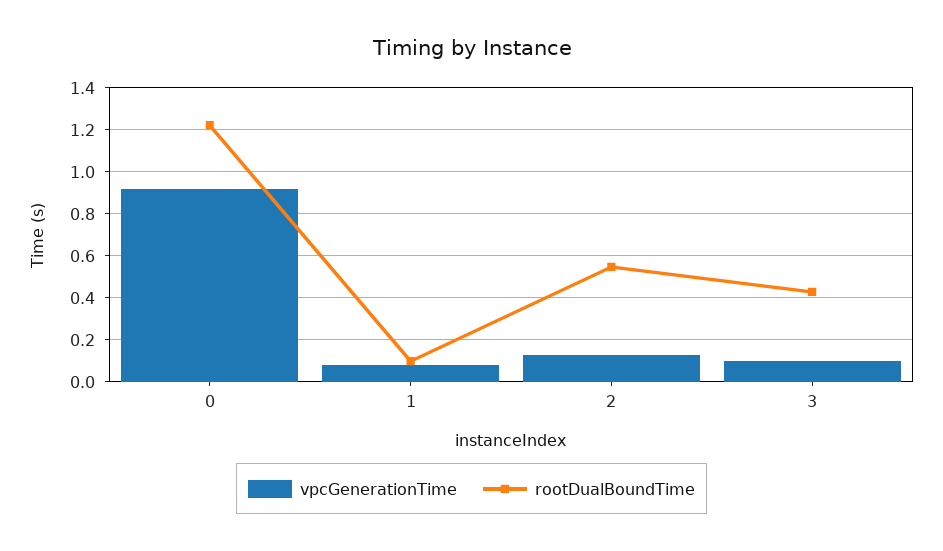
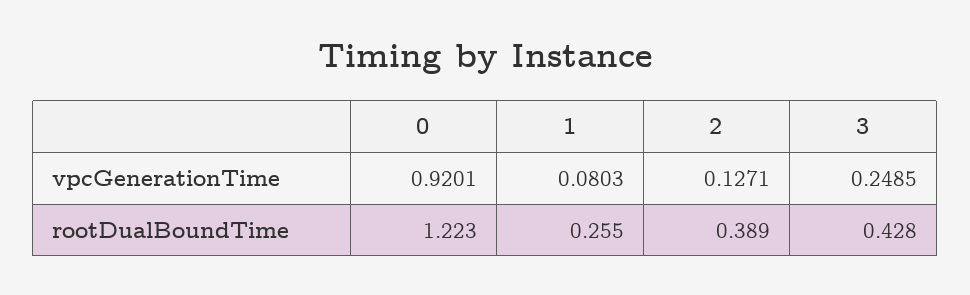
  {
    "vpcGenerationTime": {
      "0": 0.9201,
      "1": 0.0803,
      "2": 0.1271,
-     "3": 0.1
+     "3": 0.2485
    },
    "rootDualBoundTime": {
      "0": 1.223,
-     "1": 0.1,
+     "1": 0.255,
-     "2": 0.55,
+     "2": 0.389,
      "3": 0.428
    }
  }

